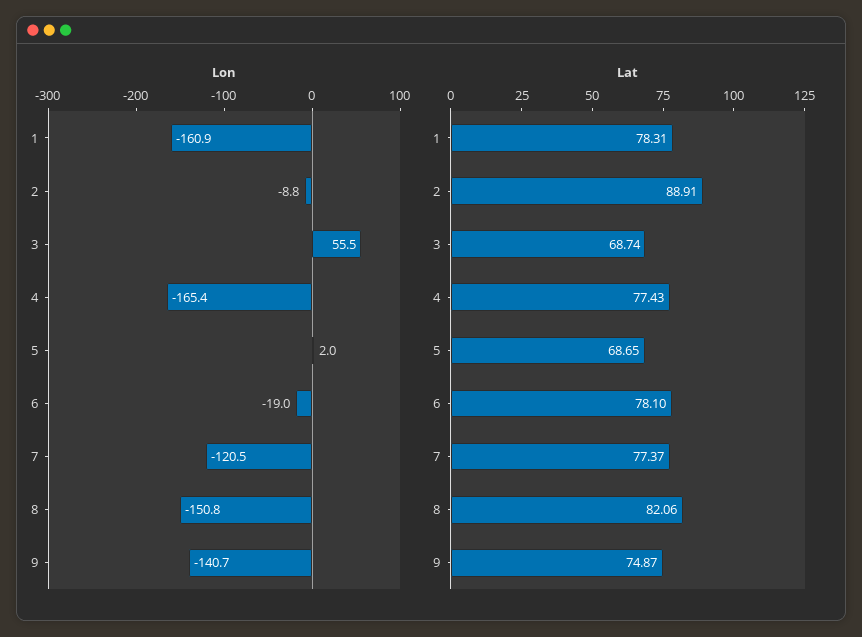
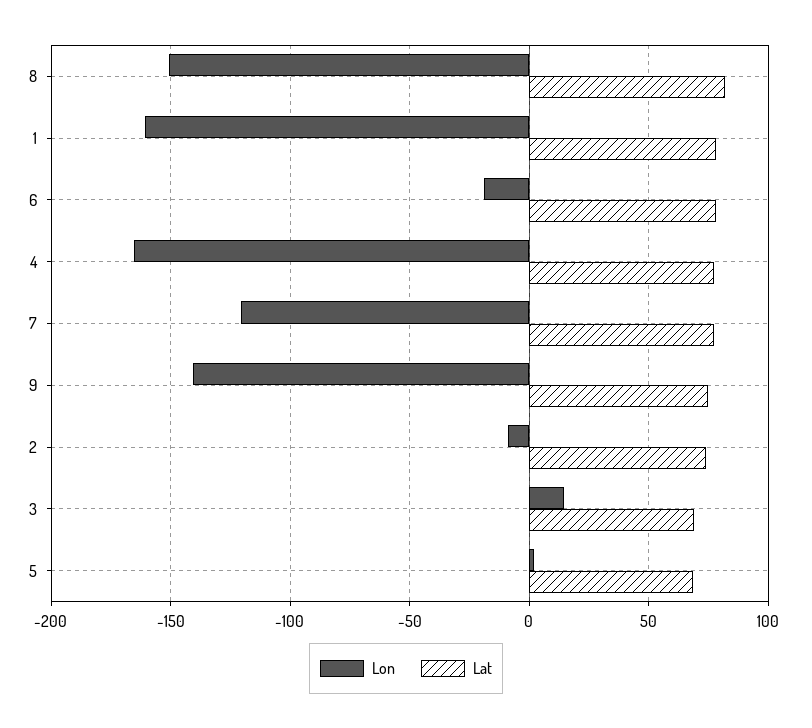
  {
    "Lon": {
      "1": -160.9,
      "2": -8.8,
-     "3": 55.5,
+     "3": 15,
      "4": -165.4,
      "5": 2,
      "6": -19,
      "7": -120.5,
      "8": -150.8,
      "9": -140.7
    },
    "Lat": {
      "1": 78.31,
-     "2": 88.91,
+     "2": 75,
      "3": 68.74,
      "4": 77.43,
      "5": 68.65,
      "6": 78.1,
      "7": 77.37,
      "8": 82.06,
      "9": 74.87
    }
  }

